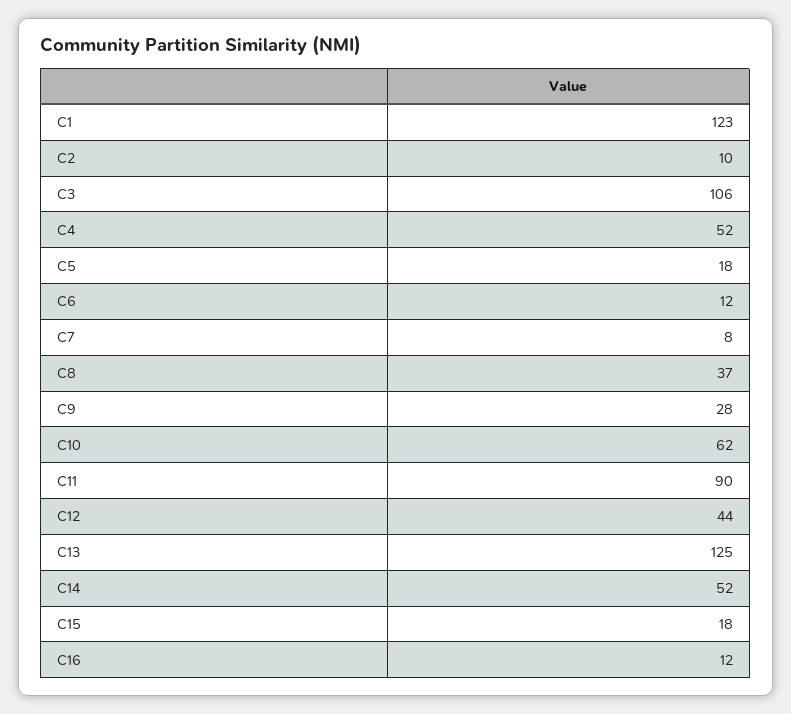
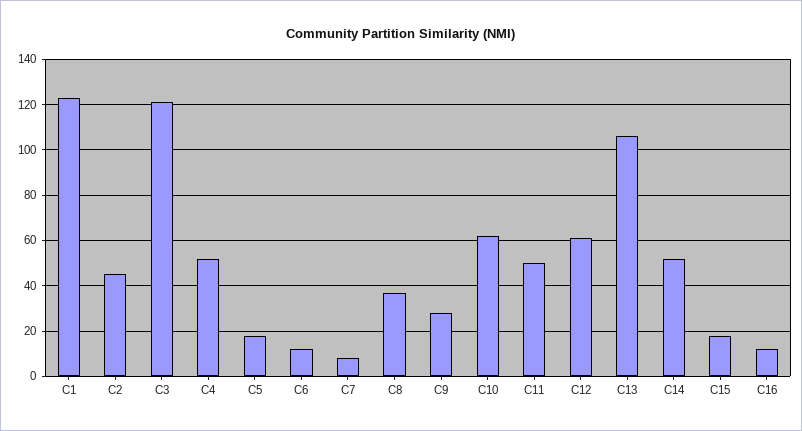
  {
    "C1": 123,
-   "C2": 10,
+   "C2": 45,
-   "C3": 106,
+   "C3": 120,
    "C4": 52,
    "C5": 18,
    "C6": 12,
    "C7": 8,
    "C8": 37,
    "C9": 28,
    "C10": 62,
-   "C11": 90,
+   "C11": 50,
-   "C12": 44,
+   "C12": 60,
-   "C13": 125,
+   "C13": 105,
    "C14": 52,
    "C15": 18,
    "C16": 12
  }

